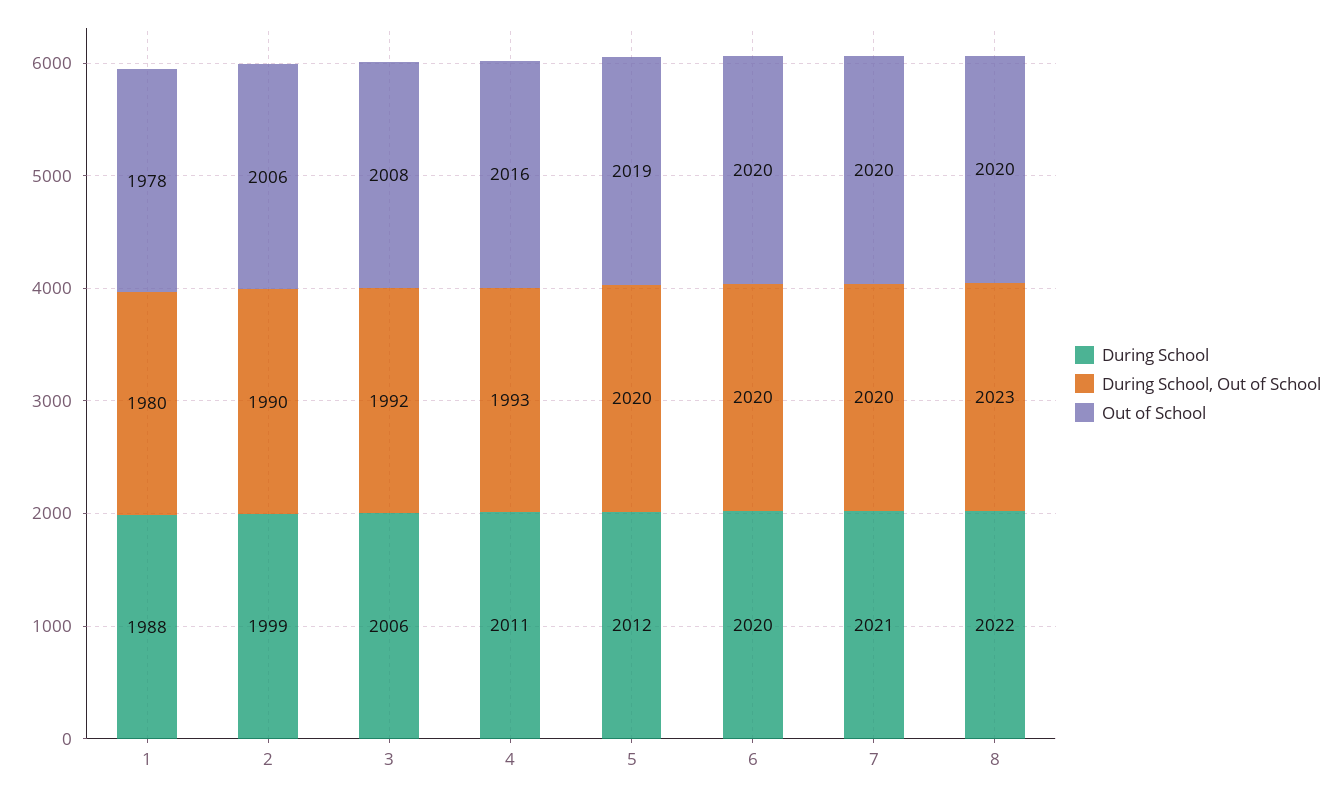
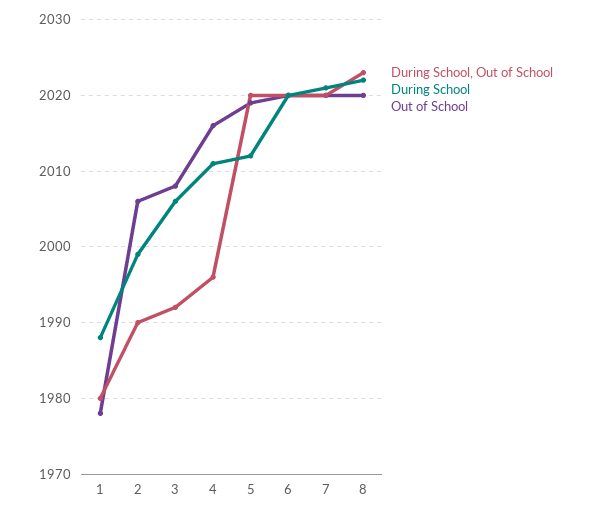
  {
    "During School": {
      "1": 1988,
      "2": 1999,
      "3": 2006,
      "4": 2011,
      "5": 2012,
      "6": 2020,
      "7": 2021,
      "8": 2022
    },
    "During School, Out of School": {
      "1": 1980,
      "2": 1990,
      "3": 1992,
-     "4": 1993,
+     "4": 1996,
      "5": 2020,
      "6": 2020,
      "7": 2020,
      "8": 2023
    },
    "Out of School": {
      "1": 1978,
      "2": 2006,
      "3": 2008,
      "4": 2016,
      "5": 2019,
      "6": 2020,
      "7": 2020,
      "8": 2020
    }
  }

